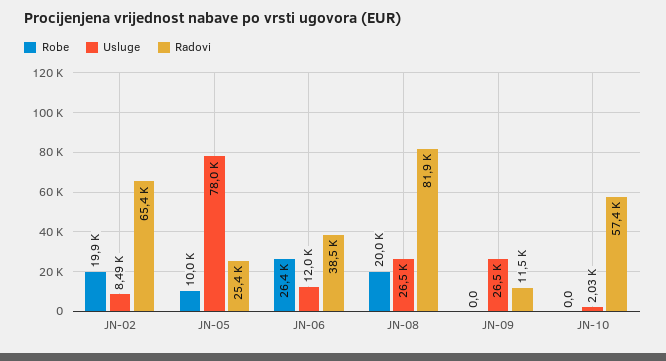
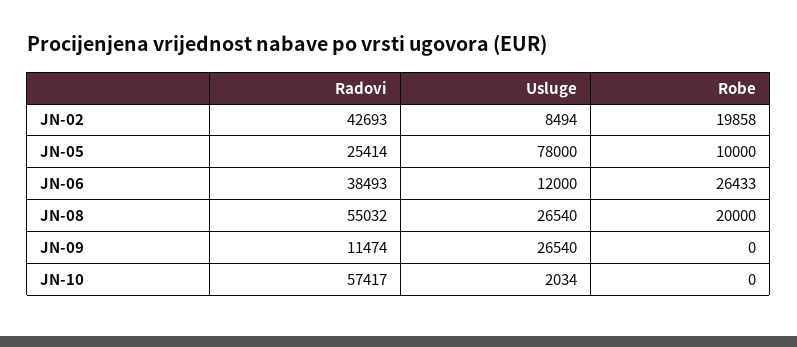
  {
    "Robe": {
      "JN-02": 19858,
      "JN-05": 10000,
      "JN-06": 26433,
      "JN-08": 20000,
      "JN-09": 0,
      "JN-10": 0
    },
    "Usluge": {
      "JN-02": 8494,
      "JN-05": 78000,
      "JN-06": 12000,
      "JN-08": 26540,
      "JN-09": 26540,
      "JN-10": 2034
    },
    "Radovi": {
-     "JN-02": 65400,
+     "JN-02": 42693,
      "JN-05": 25414,
      "JN-06": 38493,
-     "JN-08": 81900,
+     "JN-08": 55032,
      "JN-09": 11474,
      "JN-10": 57417
    }
  }

